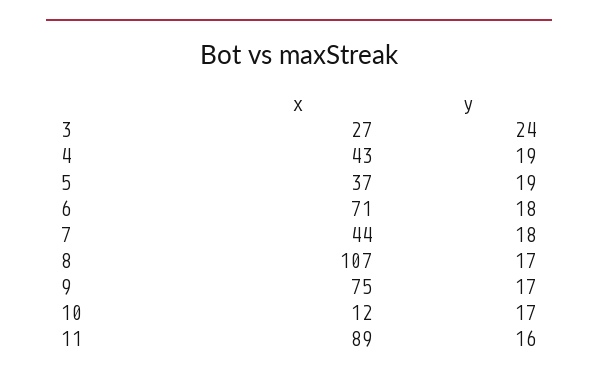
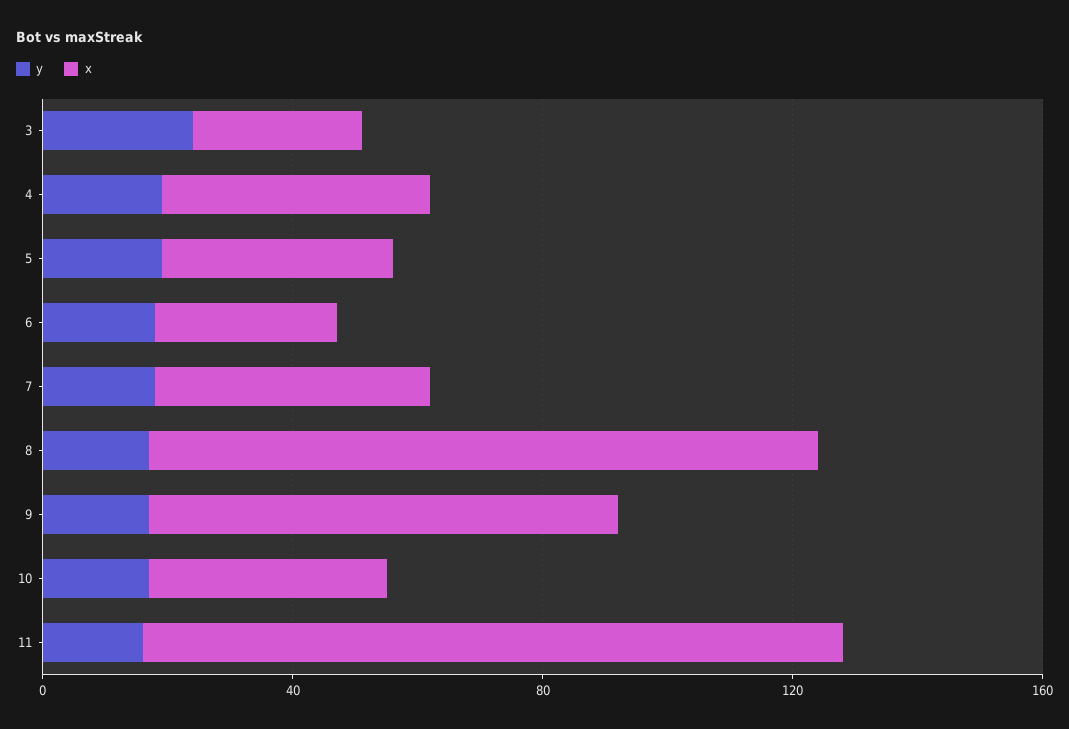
  {
    "x": {
      "3": 27,
      "4": 43,
      "5": 37,
-     "6": 71,
+     "6": 30,
      "7": 44,
      "8": 107,
      "9": 75,
-     "10": 12,
+     "10": 40,
-     "11": 89
+     "11": 110
    },
    "y": {
      "3": 24,
      "4": 19,
      "5": 19,
      "6": 18,
      "7": 18,
      "8": 17,
      "9": 17,
      "10": 17,
      "11": 16
    }
  }

